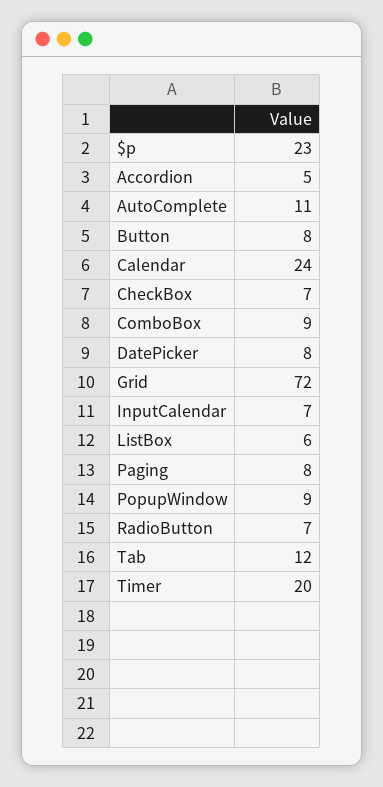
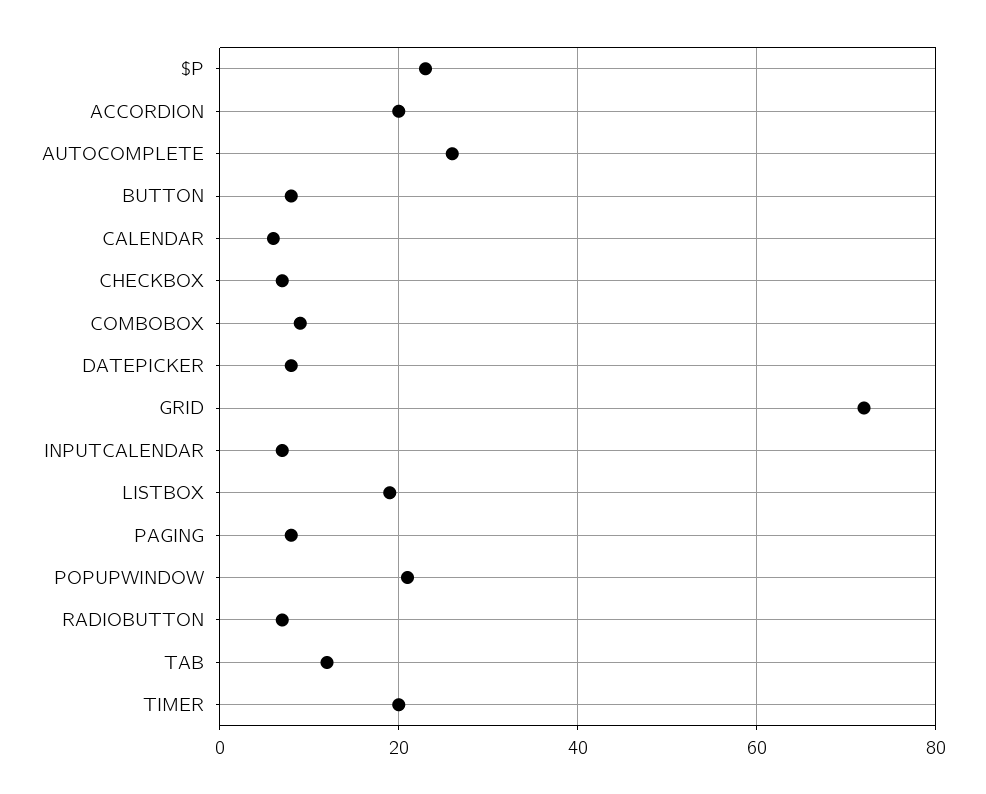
  {
    "$p": 23,
-   "Accordion": 5,
+   "Accordion": 20,
-   "AutoComplete": 11,
+   "AutoComplete": 25,
    "Button": 8,
-   "Calendar": 24,
+   "Calendar": 5,
    "CheckBox": 7,
    "ComboBox": 9,
    "DatePicker": 8,
    "Grid": 72,
    "InputCalendar": 7,
-   "ListBox": 6,
+   "ListBox": 20,
    "Paging": 8,
-   "PopupWindow": 9,
+   "PopupWindow": 20,
    "RadioButton": 7,
    "Tab": 12,
    "Timer": 20
  }

